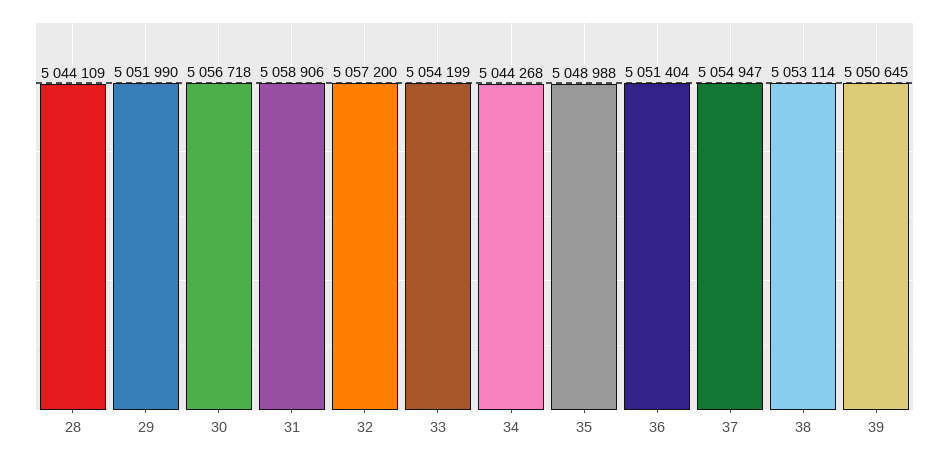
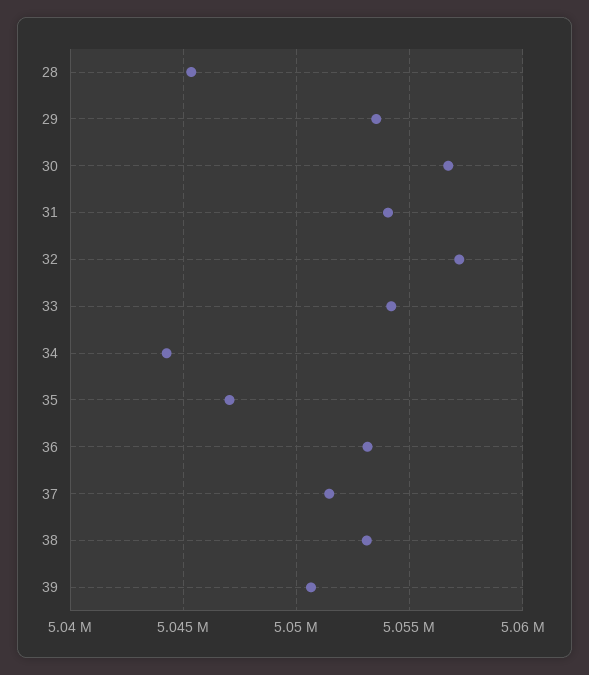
  {
-   "28": 5044109,
+   "28": 5045500,
-   "29": 5051990,
+   "29": 5053500,
    "30": 5056718,
-   "31": 5058906,
+   "31": 5054000,
    "32": 5057200,
    "33": 5054199,
    "34": 5044268,
-   "35": 5048988,
+   "35": 5047000,
-   "36": 5051404,
+   "36": 5053000,
-   "37": 5054947,
+   "37": 5051500,
    "38": 5053114,
    "39": 5050645
  }

